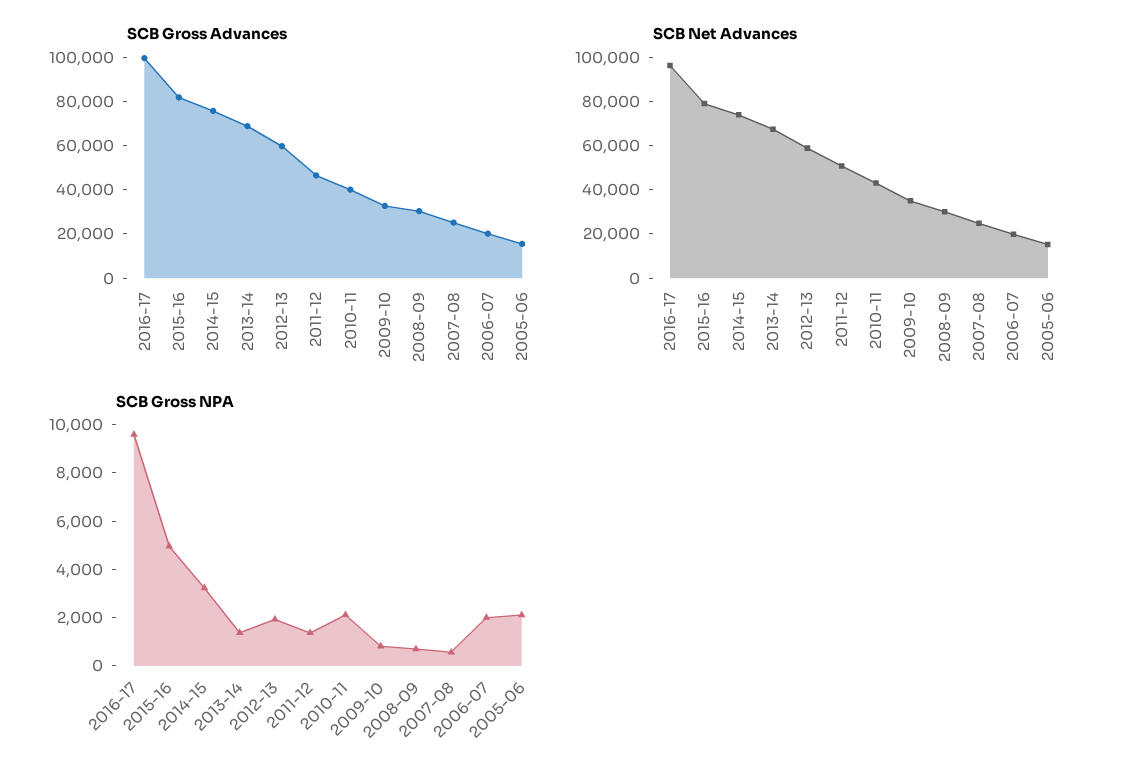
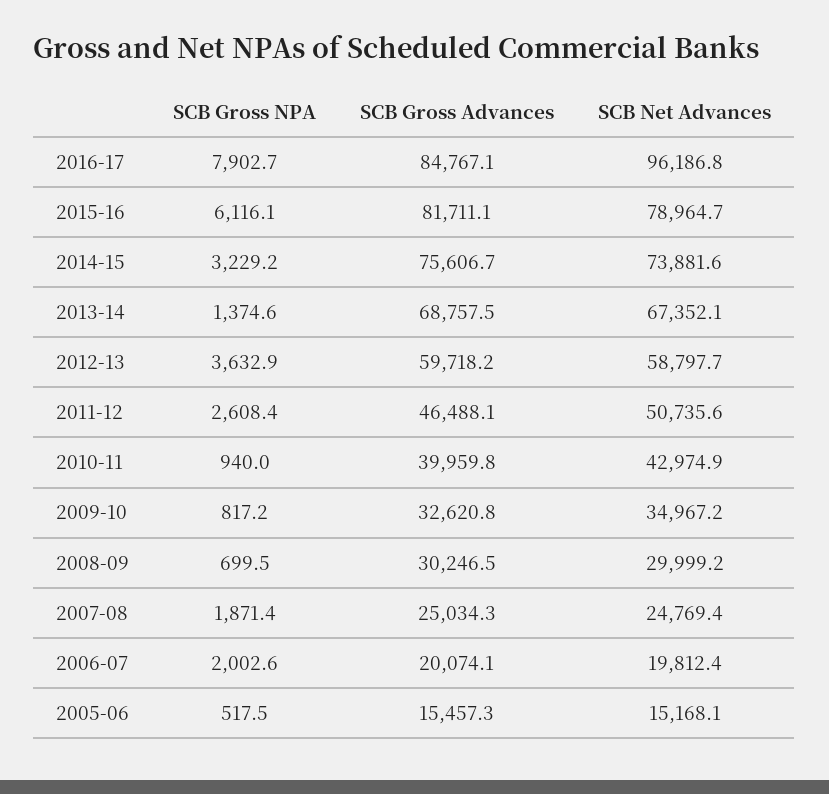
  {
    "SCB Gross Advances": {
-     "2016-17": 100000,
+     "2016-17": 84767.1,
      "2015-16": 81711.1,
      "2014-15": 75606.7,
      "2013-14": 68757.5,
      "2012-13": 59718.2,
      "2011-12": 46488.1,
      "2010-11": 39959.8,
      "2009-10": 32620.8,
      "2008-09": 30246.5,
      "2007-08": 25034.3,
      "2006-07": 20074.1,
      "2005-06": 15457.3
    },
    "SCB Net Advances": {
      "2016-17": 96186.8,
      "2015-16": 78964.7,
      "2014-15": 73881.6,
      "2013-14": 67352.1,
      "2012-13": 58797.7,
      "2011-12": 50735.6,
      "2010-11": 42974.9,
      "2009-10": 34967.2,
      "2008-09": 29999.2,
      "2007-08": 24769.4,
      "2006-07": 19812.4,
      "2005-06": 15168.1
    },
    "SCB Gross NPA": {
-     "2016-17": 9500,
+     "2016-17": 7902.7,
-     "2015-16": 5000,
+     "2015-16": 6116.1,
      "2014-15": 3229.2,
      "2013-14": 1374.6,
-     "2012-13": 2000,
+     "2012-13": 3632.9,
-     "2011-12": 1500,
+     "2011-12": 2608.4,
-     "2010-11": 2000,
+     "2010-11": 940,
      "2009-10": 817.2,
      "2008-09": 699.5,
-     "2007-08": 500,
+     "2007-08": 1871.4,
      "2006-07": 2002.6,
-     "2005-06": 2000
+     "2005-06": 517.5
    }
  }

